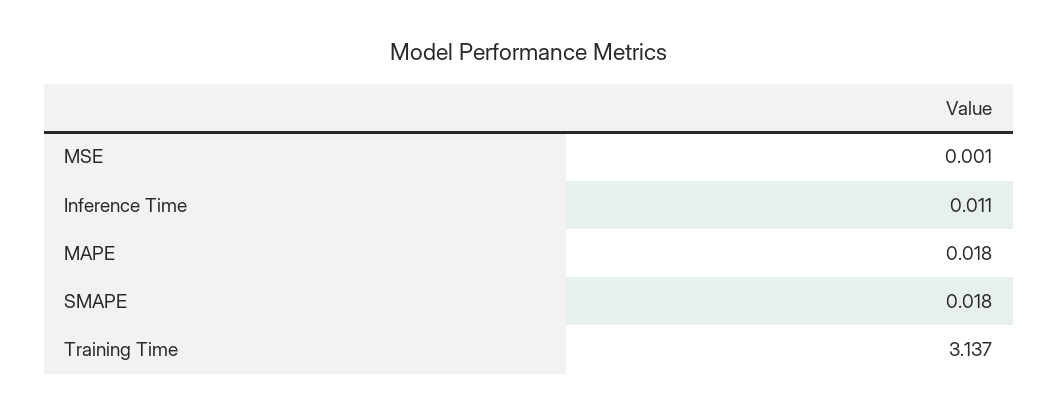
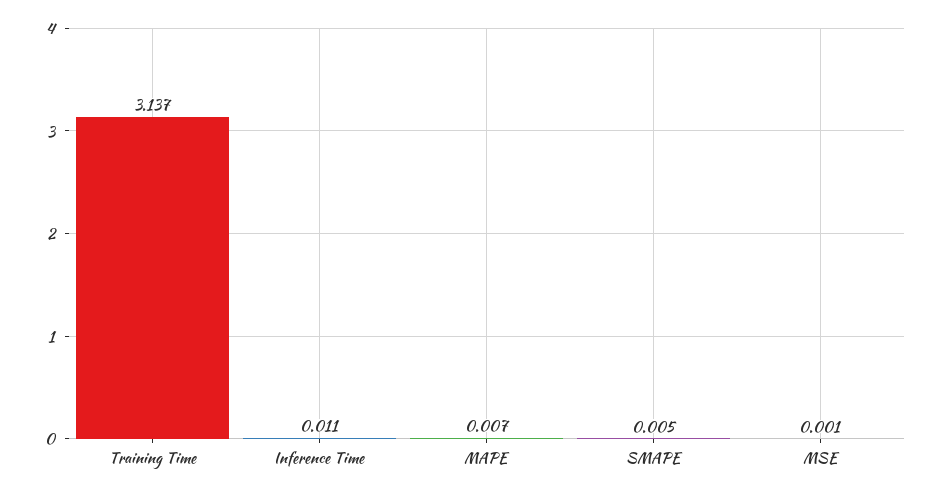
  {
    "MSE": 0.001,
    "Inference Time": 0.011,
-   "MAPE": 0.018,
+   "MAPE": 0.007,
-   "SMAPE": 0.018,
+   "SMAPE": 0.005,
    "Training Time": 3.137
  }

